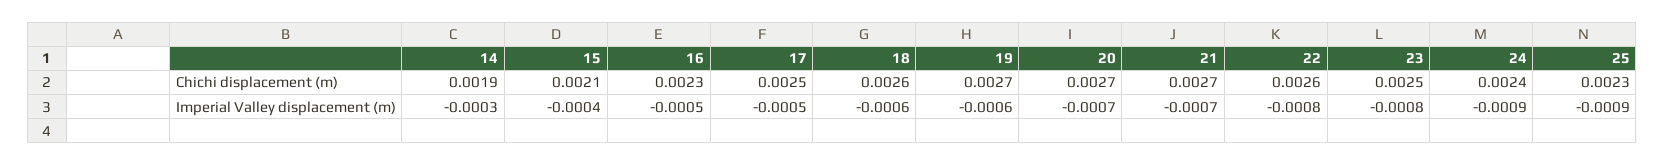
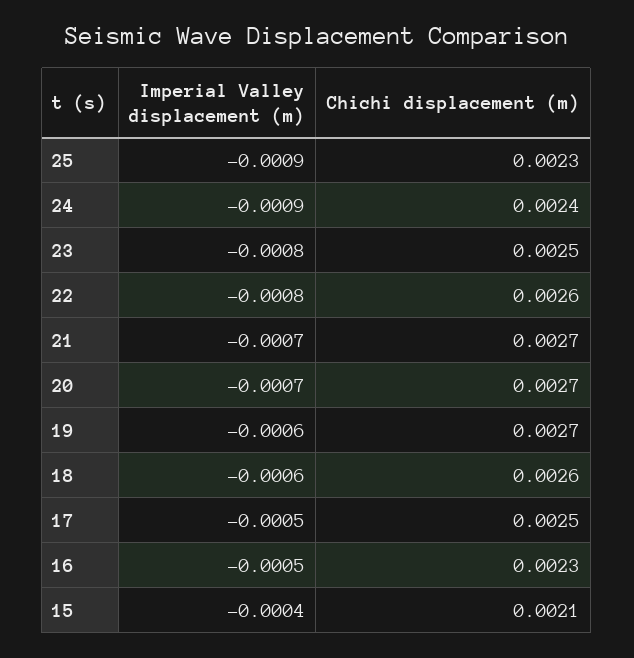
  {
-   "14": {
-     "Chichi displacement (m)": 0.0019,
-     "Imperial Valley displacement (m)": -0.0003
-   },
    "15": {
      "Chichi displacement (m)": 0.0021,
      "Imperial Valley displacement (m)": -0.0004
    },
    "16": {
      "Chichi displacement (m)": 0.0023,
      "Imperial Valley displacement (m)": -0.0005
    },
    "17": {
      "Chichi displacement (m)": 0.0025,
      "Imperial Valley displacement (m)": -0.0005
    },
    "18": {
      "Chichi displacement (m)": 0.0026,
      "Imperial Valley displacement (m)": -0.0006
    },
    "19": {
      "Chichi displacement (m)": 0.0027,
      "Imperial Valley displacement (m)": -0.0006
    },
    "20": {
      "Chichi displacement (m)": 0.0027,
      "Imperial Valley displacement (m)": -0.0007
    },
    "21": {
      "Chichi displacement (m)": 0.0027,
      "Imperial Valley displacement (m)": -0.0007
    },
    "22": {
      "Chichi displacement (m)": 0.0026,
      "Imperial Valley displacement (m)": -0.0008
    },
    "23": {
      "Chichi displacement (m)": 0.0025,
      "Imperial Valley displacement (m)": -0.0008
    },
    "24": {
      "Chichi displacement (m)": 0.0024,
      "Imperial Valley displacement (m)": -0.0009
    },
    "25": {
      "Chichi displacement (m)": 0.0023,
      "Imperial Valley displacement (m)": -0.0009
    }
  }

